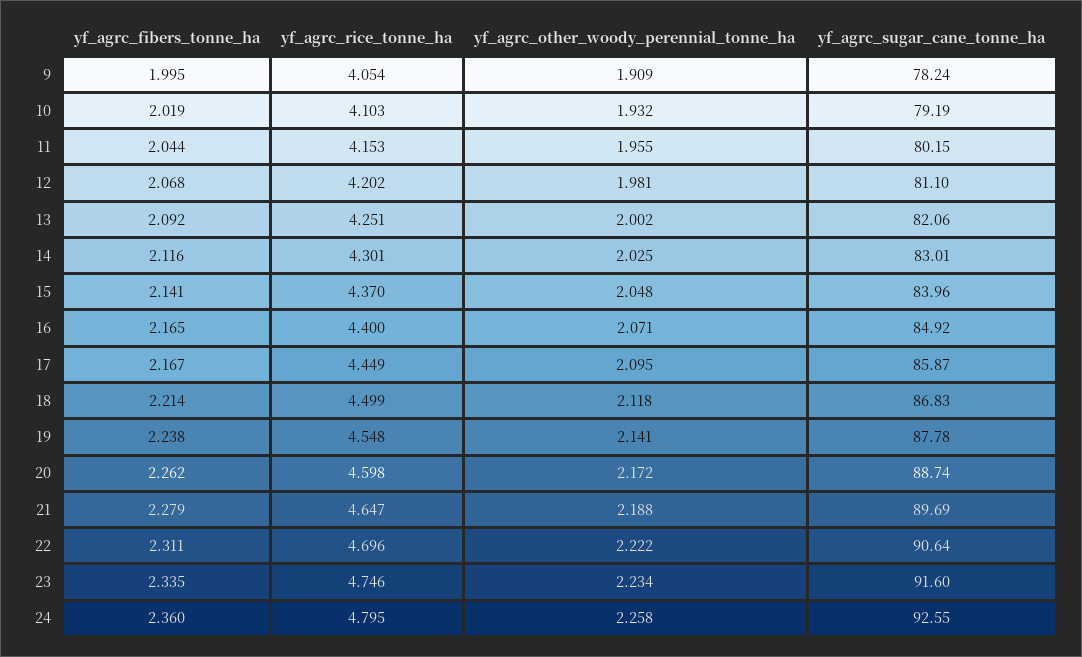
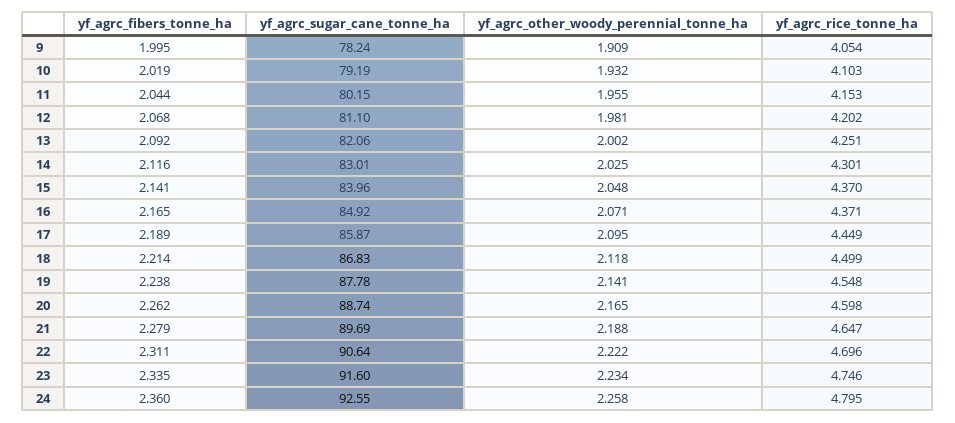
  {
    "yf_agrc_fibers_tonne_ha": {
      "9": 1.995,
      "10": 2.019,
      "11": 2.044,
      "12": 2.068,
      "13": 2.092,
      "14": 2.116,
      "15": 2.141,
      "16": 2.165,
-     "17": 2.167,
+     "17": 2.189,
      "18": 2.214,
      "19": 2.238,
      "20": 2.262,
      "21": 2.279,
      "22": 2.311,
      "23": 2.335,
      "24": 2.36
    },
    "yf_agrc_rice_tonne_ha": {
      "9": 4.054,
      "10": 4.103,
      "11": 4.153,
      "12": 4.202,
      "13": 4.251,
      "14": 4.301,
      "15": 4.37,
-     "16": 4.4,
+     "16": 4.371,
      "17": 4.449,
      "18": 4.499,
      "19": 4.548,
      "20": 4.598,
      "21": 4.647,
      "22": 4.696,
      "23": 4.746,
      "24": 4.795
    },
    "yf_agrc_other_woody_perennial_tonne_ha": {
      "9": 1.909,
      "10": 1.932,
      "11": 1.955,
      "12": 1.981,
      "13": 2.002,
      "14": 2.025,
      "15": 2.048,
      "16": 2.071,
      "17": 2.095,
      "18": 2.118,
      "19": 2.141,
-     "20": 2.172,
+     "20": 2.165,
      "21": 2.188,
      "22": 2.222,
      "23": 2.234,
      "24": 2.258
    },
    "yf_agrc_sugar_cane_tonne_ha": {
      "9": 78.24,
      "10": 79.19,
      "11": 80.15,
      "12": 81.1,
      "13": 82.06,
      "14": 83.01,
      "15": 83.96,
      "16": 84.92,
      "17": 85.87,
      "18": 86.83,
      "19": 87.78,
      "20": 88.74,
      "21": 89.69,
      "22": 90.64,
      "23": 91.6,
      "24": 92.55
    }
  }

